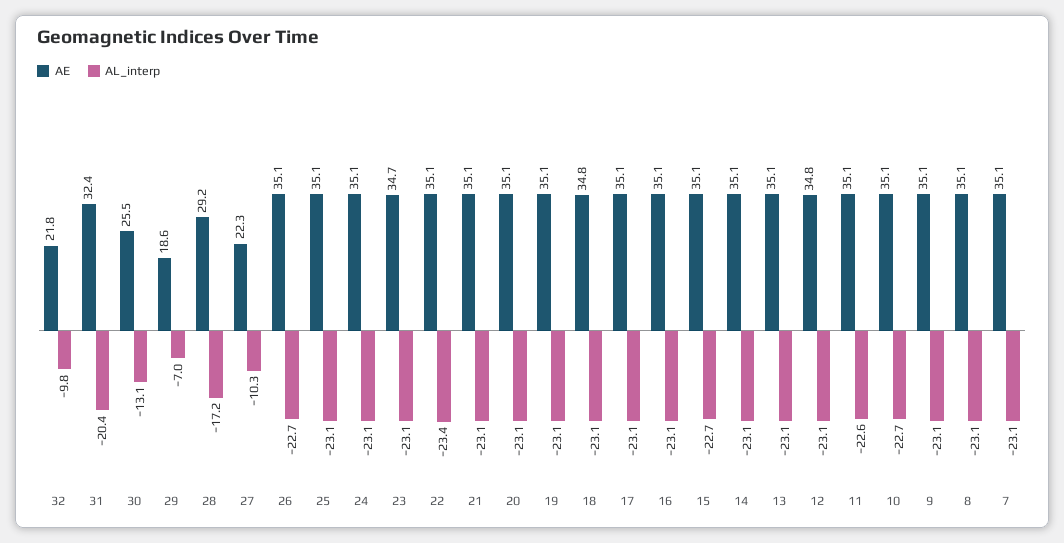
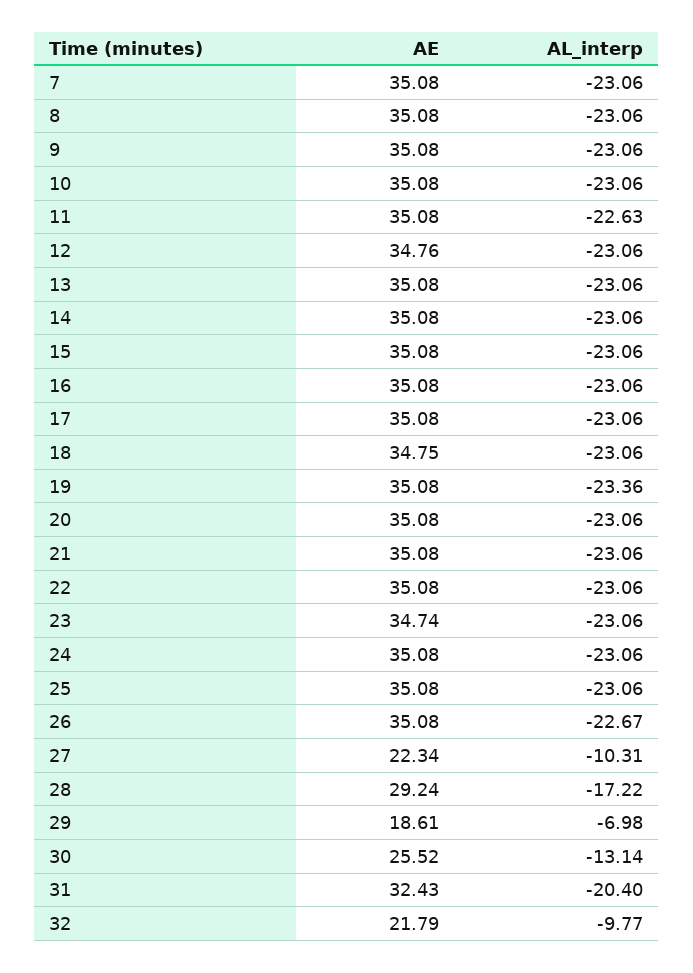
  {
    "AE": {
      "32": 21.79,
      "31": 32.43,
      "30": 25.52,
      "29": 18.61,
      "28": 29.24,
      "27": 22.34,
      "26": 35.08,
      "25": 35.08,
      "24": 35.08,
      "23": 34.74,
      "22": 35.08,
      "21": 35.08,
      "20": 35.08,
      "19": 35.08,
      "18": 34.75,
      "17": 35.08,
      "16": 35.08,
      "15": 35.08,
      "14": 35.08,
      "13": 35.08,
      "12": 34.76,
      "11": 35.08,
      "10": 35.08,
      "9": 35.08,
      "8": 35.08,
      "7": 35.08
    },
    "AL_interp": {
      "32": -9.77,
      "31": -20.4,
      "30": -13.14,
      "29": -6.98,
      "28": -17.22,
      "27": -10.31,
      "26": -22.67,
      "25": -23.06,
      "24": -23.06,
      "23": -23.06,
-     "22": -23.4,
+     "22": -23.06,
      "21": -23.06,
      "20": -23.06,
-     "19": -23.1,
+     "19": -23.36,
      "18": -23.06,
      "17": -23.06,
      "16": -23.06,
-     "15": -22.7,
+     "15": -23.06,
      "14": -23.06,
      "13": -23.06,
      "12": -23.06,
      "11": -22.63,
-     "10": -22.7,
+     "10": -23.06,
      "9": -23.06,
      "8": -23.06,
      "7": -23.06
    }
  }

